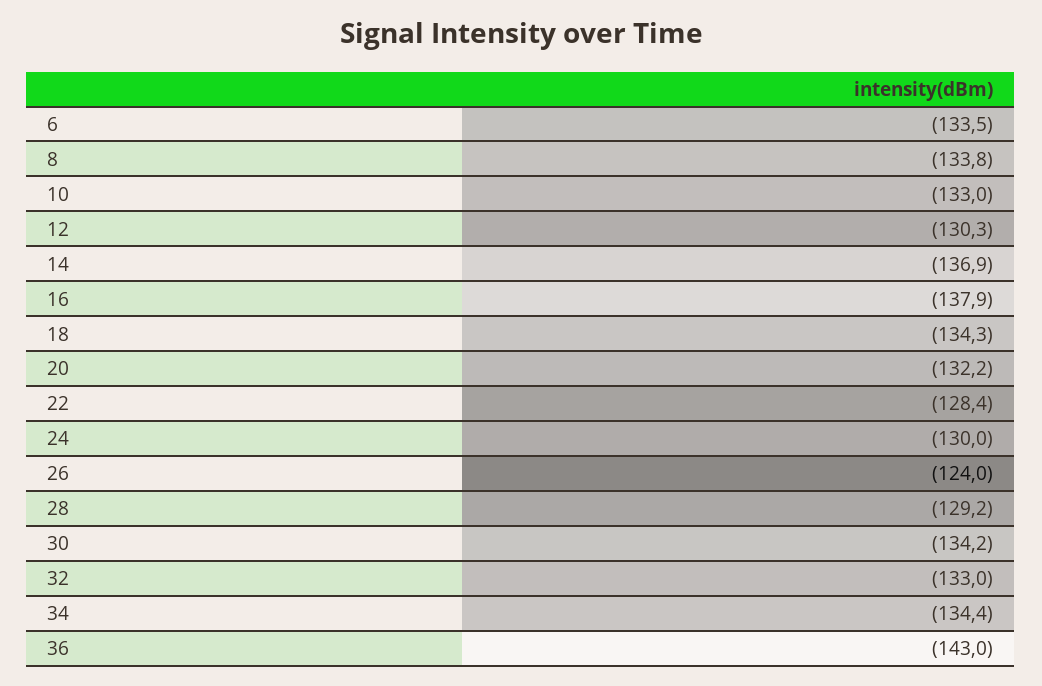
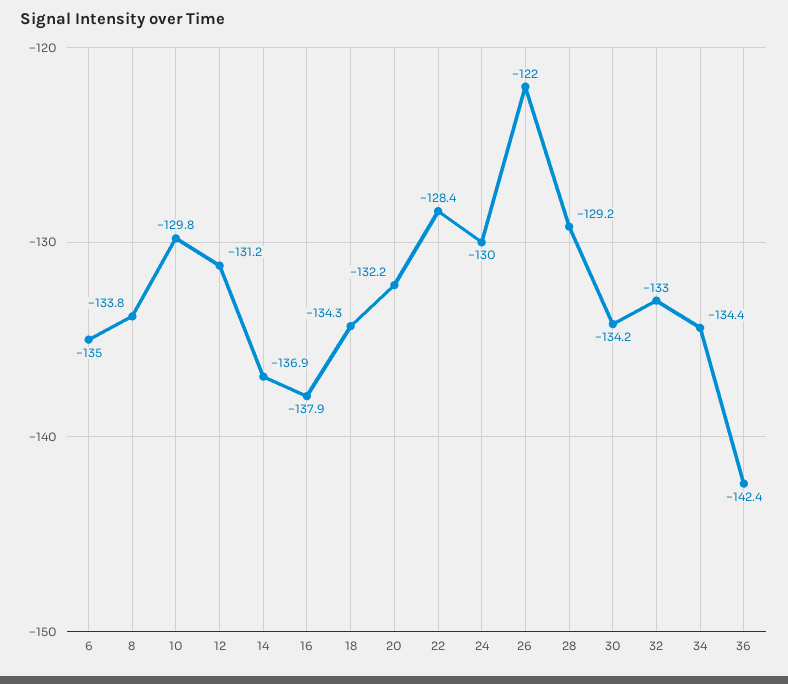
  {
-   "6": -133.5,
+   "6": -135,
    "8": -133.8,
-   "10": -133,
+   "10": -129.8,
-   "12": -130.3,
+   "12": -131.2,
    "14": -136.9,
    "16": -137.9,
    "18": -134.3,
    "20": -132.2,
    "22": -128.4,
    "24": -130,
-   "26": -124,
+   "26": -122,
    "28": -129.2,
    "30": -134.2,
    "32": -133,
    "34": -134.4,
-   "36": -143
+   "36": -142.4
  }

